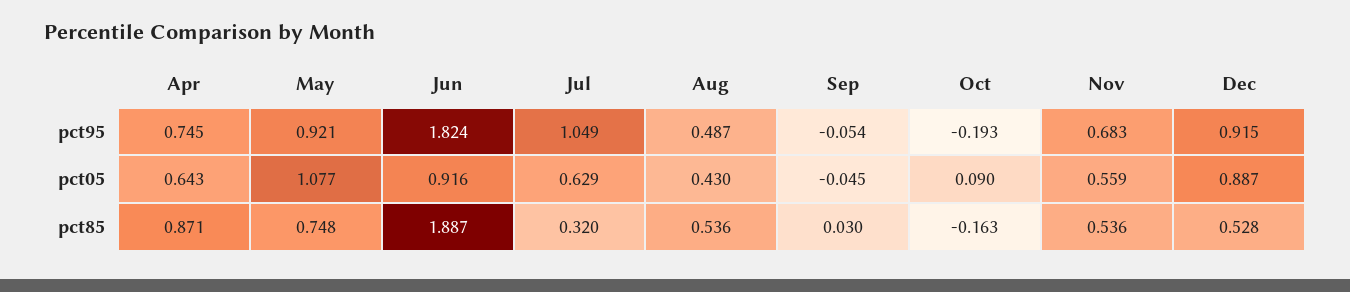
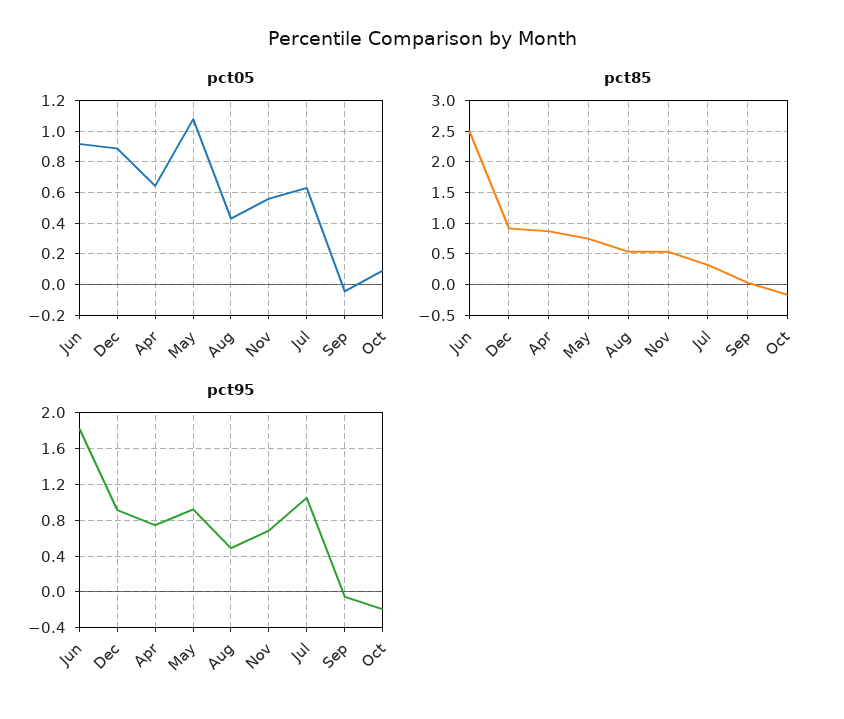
  {
    "pct95": {
      "Apr": 0.745,
      "May": 0.921,
      "Jun": 1.824,
      "Jul": 1.049,
      "Aug": 0.487,
      "Sep": -0.054,
      "Oct": -0.193,
      "Nov": 0.683,
      "Dec": 0.915
    },
    "pct05": {
      "Apr": 0.643,
      "May": 1.077,
      "Jun": 0.916,
      "Jul": 0.629,
      "Aug": 0.43,
      "Sep": -0.045,
      "Oct": 0.09,
      "Nov": 0.559,
      "Dec": 0.887
    },
    "pct85": {
      "Apr": 0.871,
      "May": 0.748,
-     "Jun": 1.887,
+     "Jun": 2.5,
      "Jul": 0.32,
      "Aug": 0.536,
      "Sep": 0.03,
      "Oct": -0.163,
      "Nov": 0.536,
-     "Dec": 0.528
+     "Dec": 0.9
    }
  }

